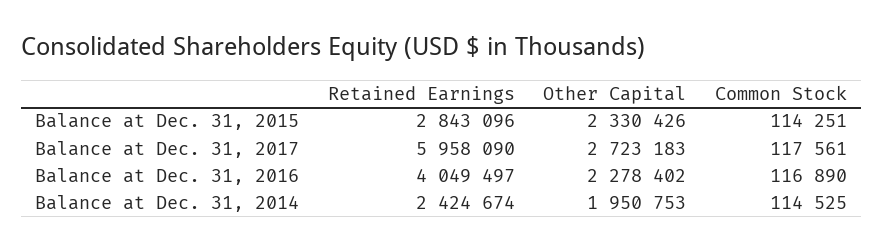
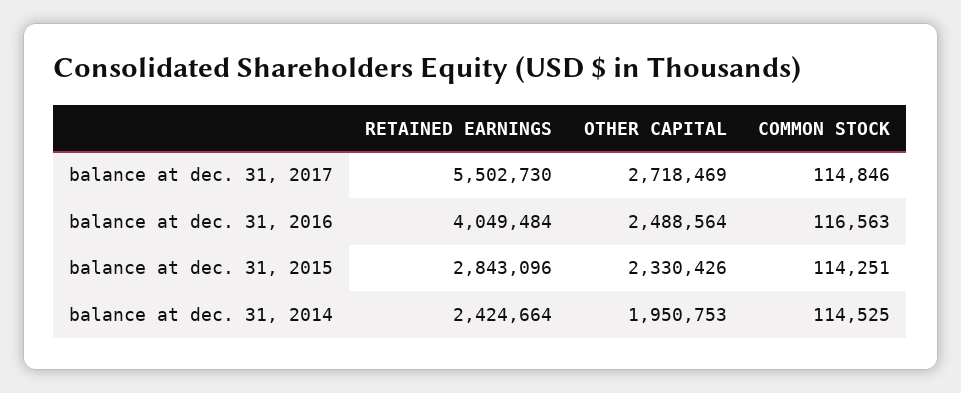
  {
    "Retained Earnings": {
      "Balance at Dec. 31, 2015": 2843096,
-     "Balance at Dec. 31, 2017": 5958090,
+     "Balance at Dec. 31, 2017": 5502730,
-     "Balance at Dec. 31, 2016": 4049497,
+     "Balance at Dec. 31, 2016": 4049484,
-     "Balance at Dec. 31, 2014": 2424674
+     "Balance at Dec. 31, 2014": 2424664
    },
    "Other Capital": {
      "Balance at Dec. 31, 2015": 2330426,
-     "Balance at Dec. 31, 2017": 2723183,
+     "Balance at Dec. 31, 2017": 2718469,
-     "Balance at Dec. 31, 2016": 2278402,
+     "Balance at Dec. 31, 2016": 2488564,
      "Balance at Dec. 31, 2014": 1950753
    },
    "Common Stock": {
      "Balance at Dec. 31, 2015": 114251,
-     "Balance at Dec. 31, 2017": 117561,
+     "Balance at Dec. 31, 2017": 114846,
-     "Balance at Dec. 31, 2016": 116890,
+     "Balance at Dec. 31, 2016": 116563,
      "Balance at Dec. 31, 2014": 114525
    }
  }

